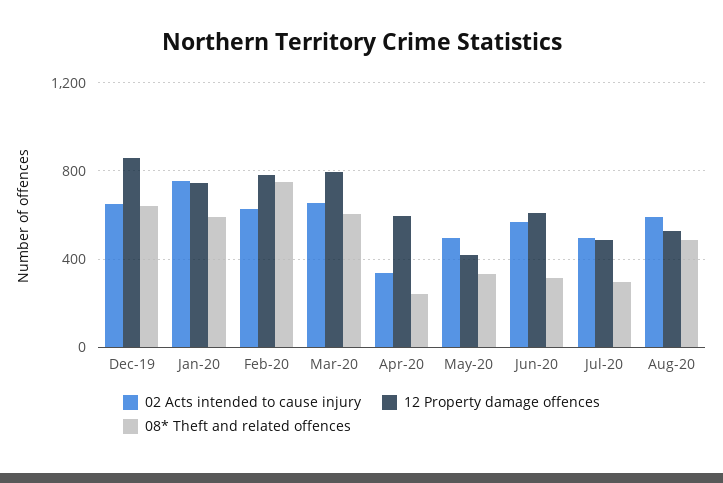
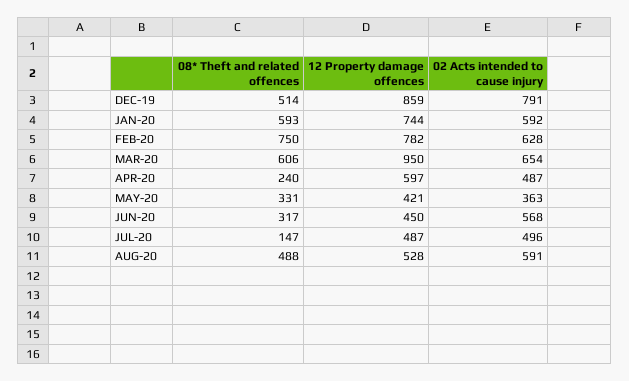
  {
    "02 Acts intended to cause injury": {
-     "Dec-19": 650,
+     "Dec-19": 791,
-     "Jan-20": 750,
+     "Jan-20": 592,
      "Feb-20": 628,
      "Mar-20": 654,
-     "Apr-20": 350,
+     "Apr-20": 487,
-     "May-20": 500,
+     "May-20": 363,
      "Jun-20": 568,
      "Jul-20": 496,
      "Aug-20": 591
    },
    "12 Property damage offences": {
      "Dec-19": 859,
      "Jan-20": 744,
      "Feb-20": 782,
-     "Mar-20": 800,
+     "Mar-20": 950,
      "Apr-20": 597,
      "May-20": 421,
-     "Jun-20": 600,
+     "Jun-20": 450,
      "Jul-20": 487,
      "Aug-20": 528
    },
    "08* Theft and related offences": {
-     "Dec-19": 650,
+     "Dec-19": 514,
      "Jan-20": 593,
      "Feb-20": 750,
      "Mar-20": 606,
      "Apr-20": 240,
      "May-20": 331,
      "Jun-20": 317,
-     "Jul-20": 300,
+     "Jul-20": 147,
      "Aug-20": 488
    }
  }

